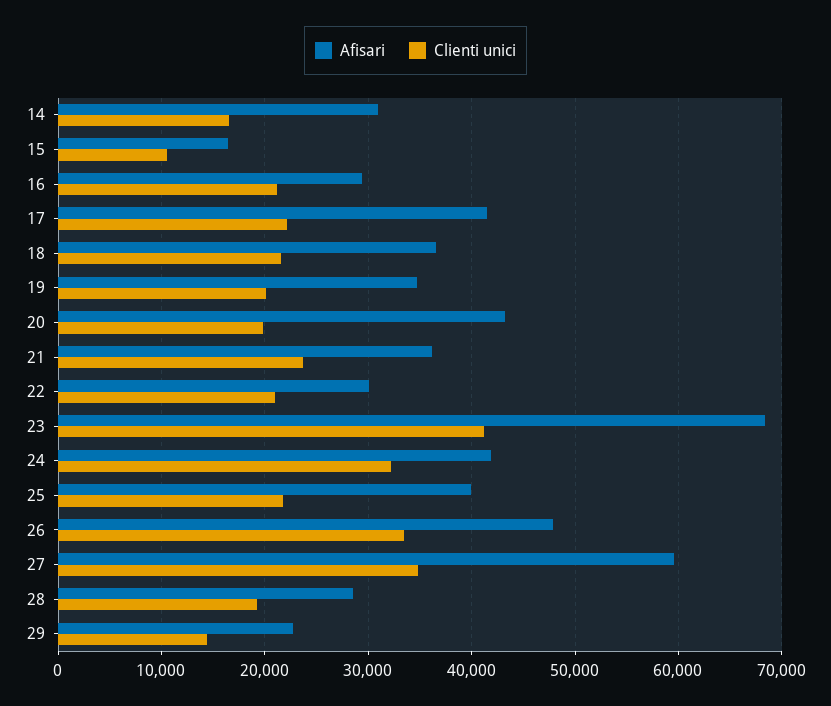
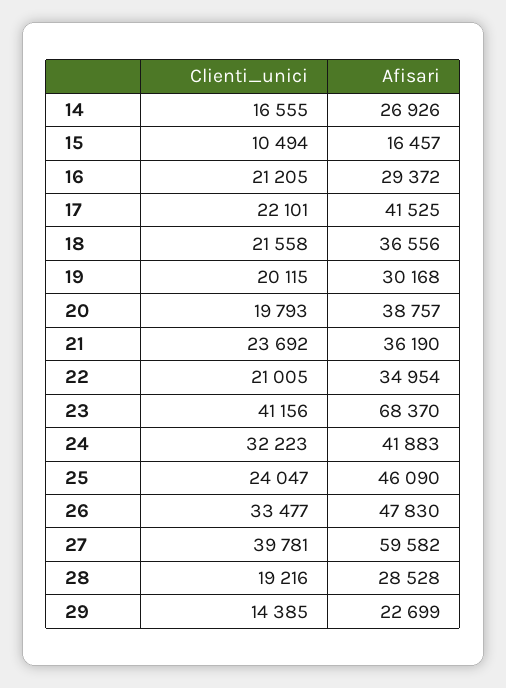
  {
    "Afisari": {
-     "14": 31000,
+     "14": 26926,
      "15": 16457,
      "16": 29372,
      "17": 41525,
      "18": 36556,
-     "19": 35000,
+     "19": 30168,
-     "20": 43000,
+     "20": 38757,
      "21": 36190,
-     "22": 30000,
+     "22": 34954,
      "23": 68370,
      "24": 41883,
-     "25": 40000,
+     "25": 46090,
      "26": 47830,
      "27": 59582,
      "28": 28528,
      "29": 22699
    },
    "Clienti unici": {
      "14": 16555,
      "15": 10494,
      "16": 21205,
      "17": 22101,
      "18": 21558,
      "19": 20115,
      "20": 19793,
      "21": 23692,
      "22": 21005,
      "23": 41156,
      "24": 32223,
-     "25": 22000,
+     "25": 24047,
      "26": 33477,
-     "27": 35000,
+     "27": 39781,
      "28": 19216,
      "29": 14385
    }
  }

